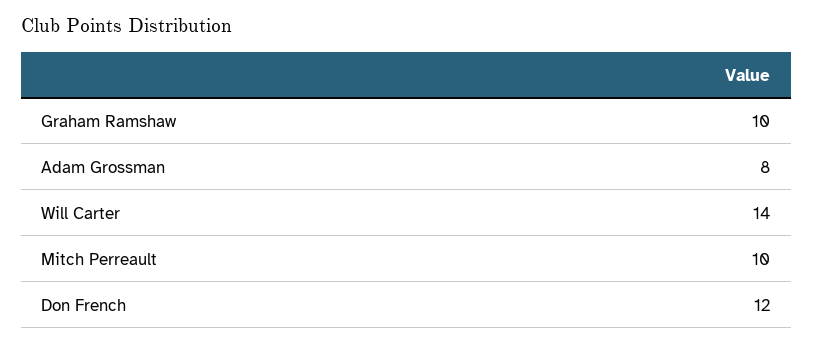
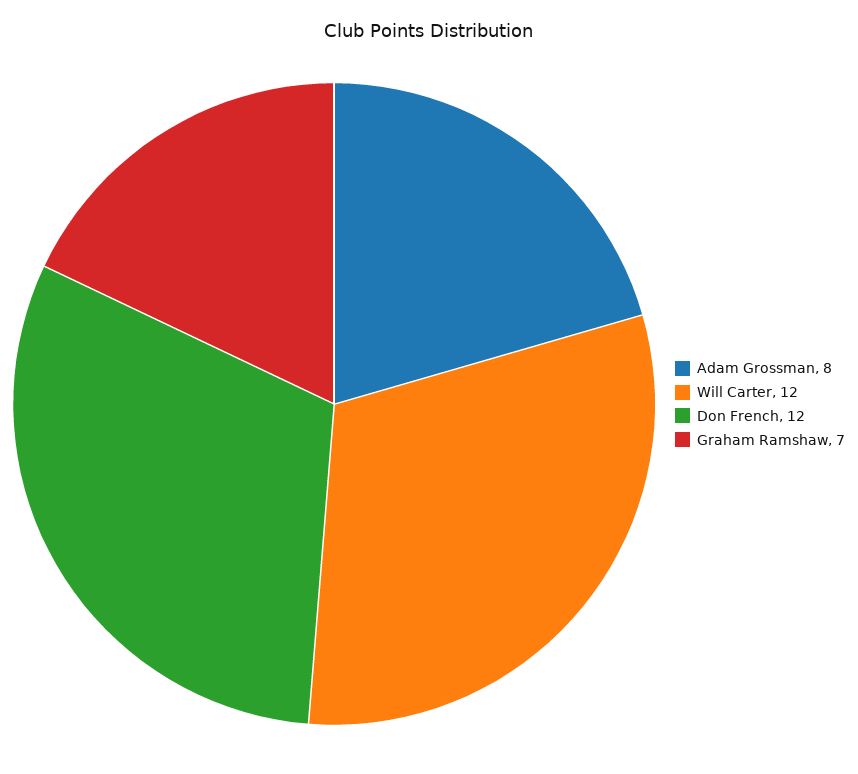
  {
-   "Graham Ramshaw": 10,
+   "Graham Ramshaw": 7,
    "Adam Grossman": 8,
-   "Will Carter": 14,
+   "Will Carter": 12,
-   "Mitch Perreault": 10,
    "Don French": 12
  }

